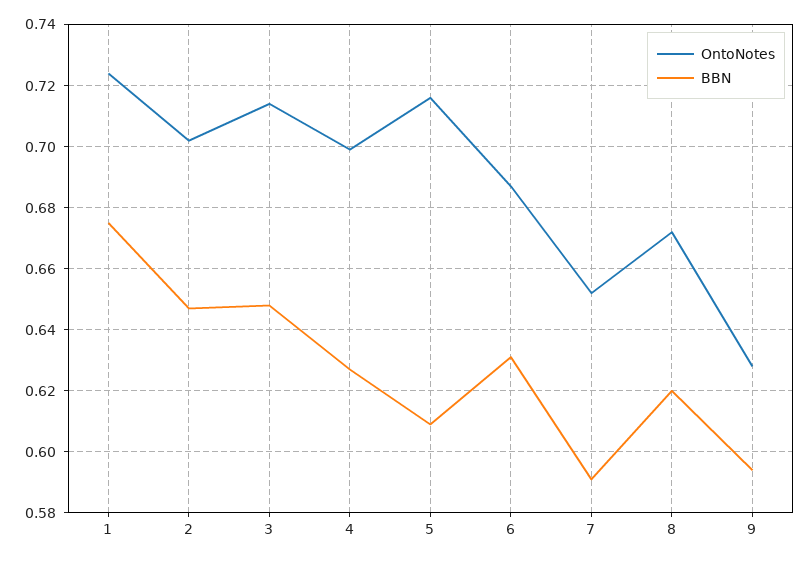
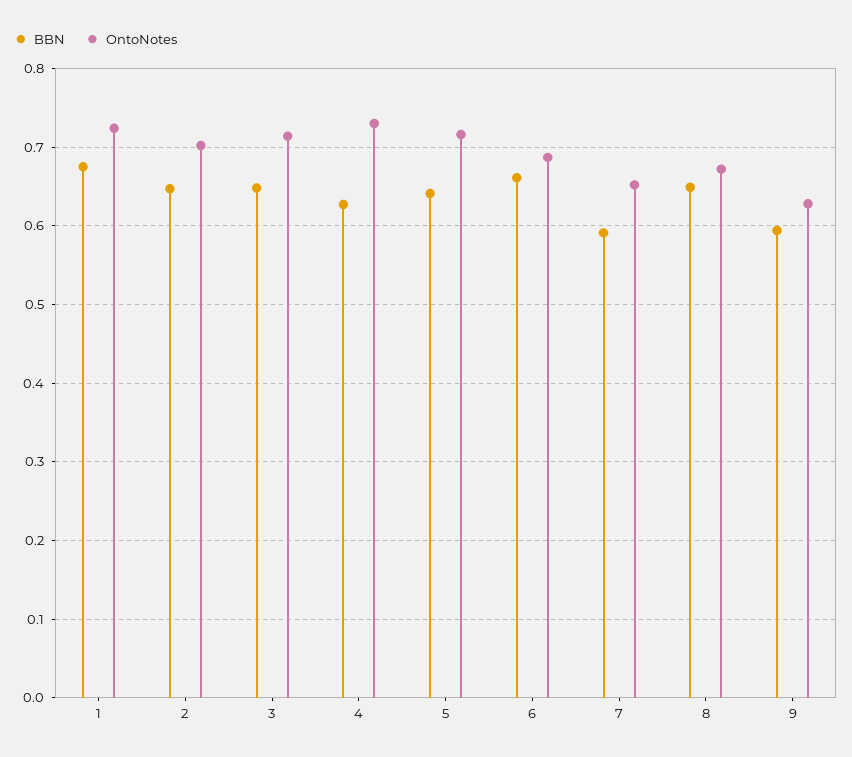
  {
    "OntoNotes": {
      "1": 0.725,
      "2": 0.7,
      "3": 0.715,
-     "4": 0.7,
+     "4": 0.73,
      "5": 0.715,
      "6": 0.685,
      "7": 0.65,
      "8": 0.67,
      "9": 0.63
    },
    "BBN": {
      "1": 0.675,
      "2": 0.645,
      "3": 0.65,
      "4": 0.625,
-     "5": 0.61,
+     "5": 0.64,
-     "6": 0.63,
+     "6": 0.66,
      "7": 0.59,
-     "8": 0.62,
+     "8": 0.65,
      "9": 0.595
    }
  }

